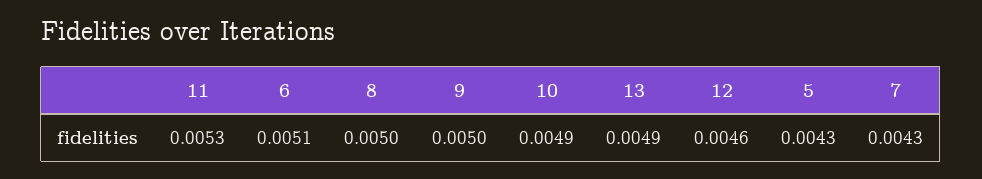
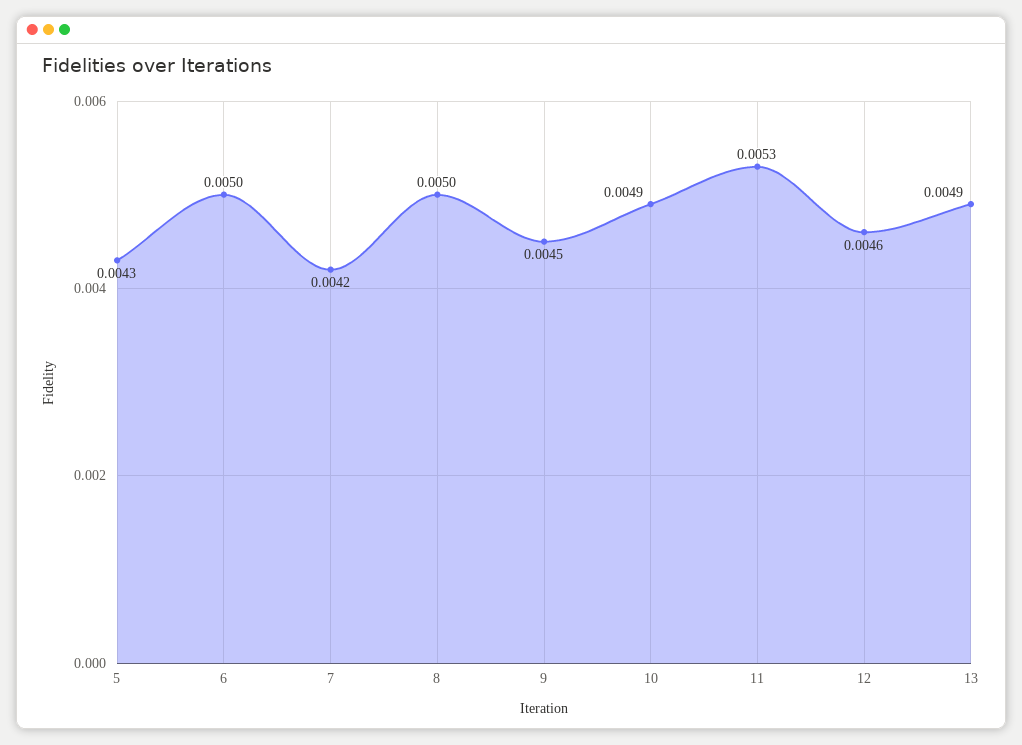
  {
    "11": 0.0053,
-   "6": 0.0051,
+   "6": 0.005,
    "8": 0.005,
-   "9": 0.005,
+   "9": 0.0045,
    "10": 0.0049,
    "13": 0.0049,
    "12": 0.0046,
    "5": 0.0043,
-   "7": 0.0043
+   "7": 0.0042
  }

